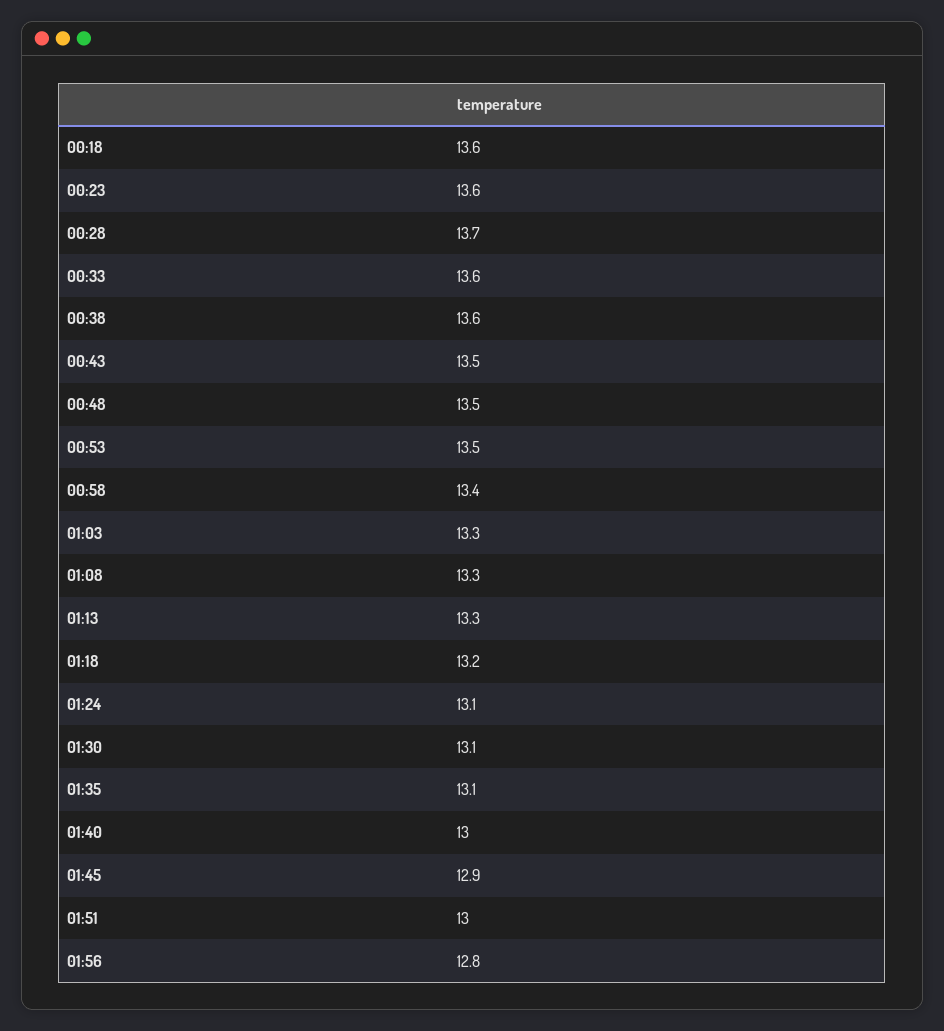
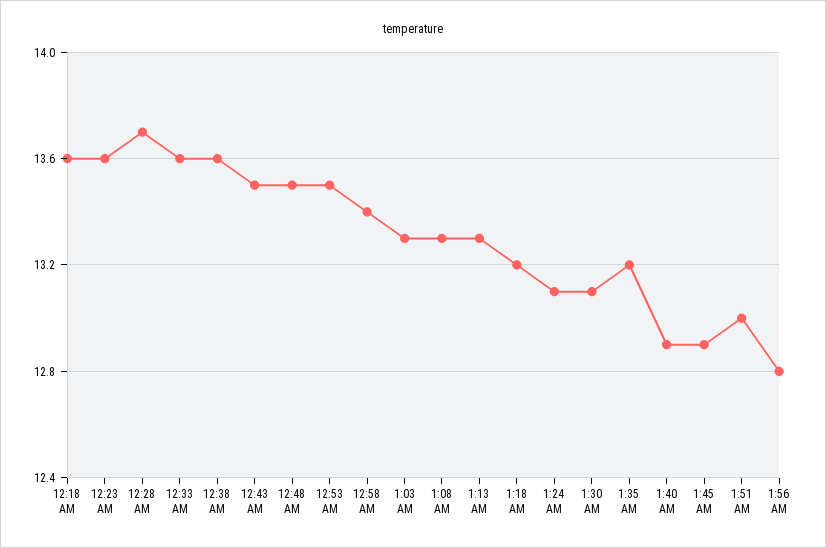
  {
    "00:18": 13.6,
    "00:23": 13.6,
    "00:28": 13.7,
    "00:33": 13.6,
    "00:38": 13.6,
    "00:43": 13.5,
    "00:48": 13.5,
    "00:53": 13.5,
    "00:58": 13.4,
    "01:03": 13.3,
    "01:08": 13.3,
    "01:13": 13.3,
    "01:18": 13.2,
    "01:24": 13.1,
    "01:30": 13.1,
-   "01:35": 13.1,
+   "01:35": 13.2,
-   "01:40": 13,
+   "01:40": 12.9,
    "01:45": 12.9,
    "01:51": 13,
    "01:56": 12.8
  }

